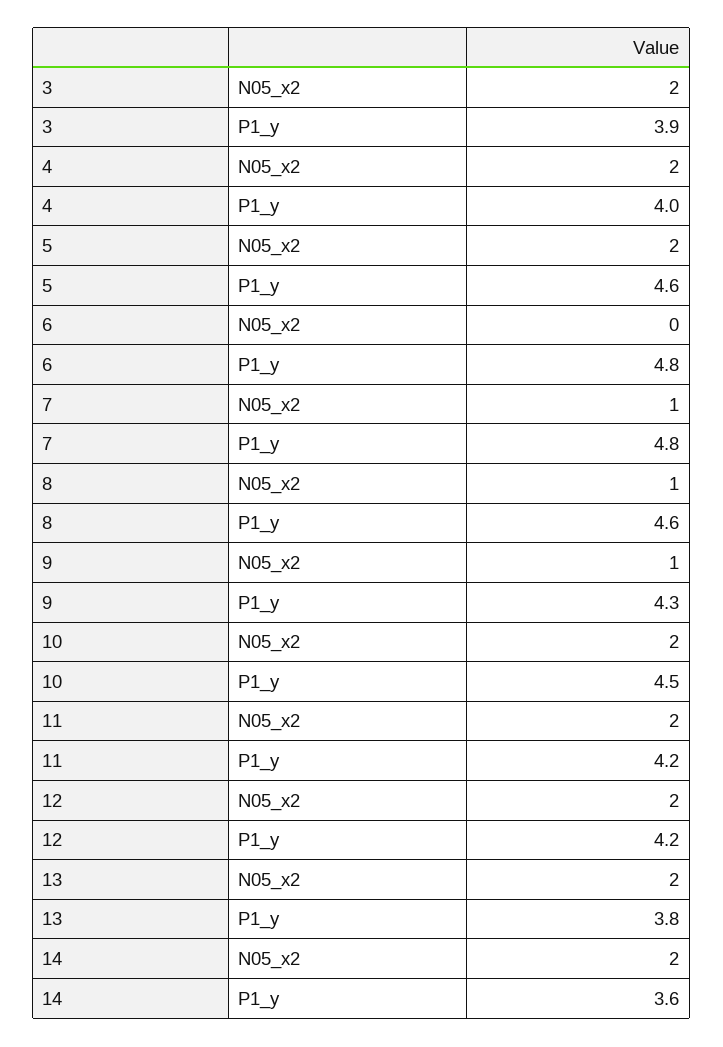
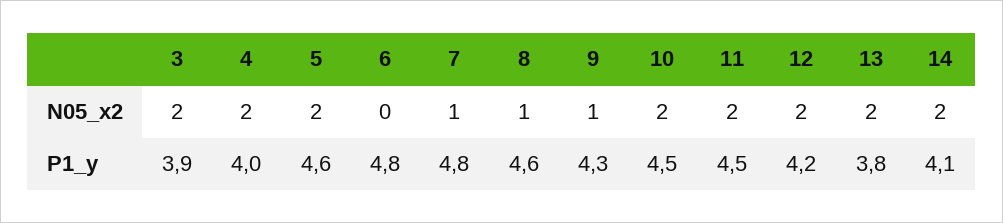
  {
    "3": {
      "N05_x2": 2,
      "P1_y": 3.9
    },
    "4": {
      "N05_x2": 2,
      "P1_y": 4
    },
    "5": {
      "N05_x2": 2,
      "P1_y": 4.6
    },
    "6": {
      "N05_x2": 0,
      "P1_y": 4.8
    },
    "7": {
      "N05_x2": 1,
      "P1_y": 4.8
    },
    "8": {
      "N05_x2": 1,
      "P1_y": 4.6
    },
    "9": {
      "N05_x2": 1,
      "P1_y": 4.3
    },
    "10": {
      "N05_x2": 2,
      "P1_y": 4.5
    },
    "11": {
      "N05_x2": 2,
-     "P1_y": 4.2
+     "P1_y": 4.5
    },
    "12": {
      "N05_x2": 2,
      "P1_y": 4.2
    },
    "13": {
      "N05_x2": 2,
      "P1_y": 3.8
    },
    "14": {
      "N05_x2": 2,
-     "P1_y": 3.6
+     "P1_y": 4.1
    }
  }

